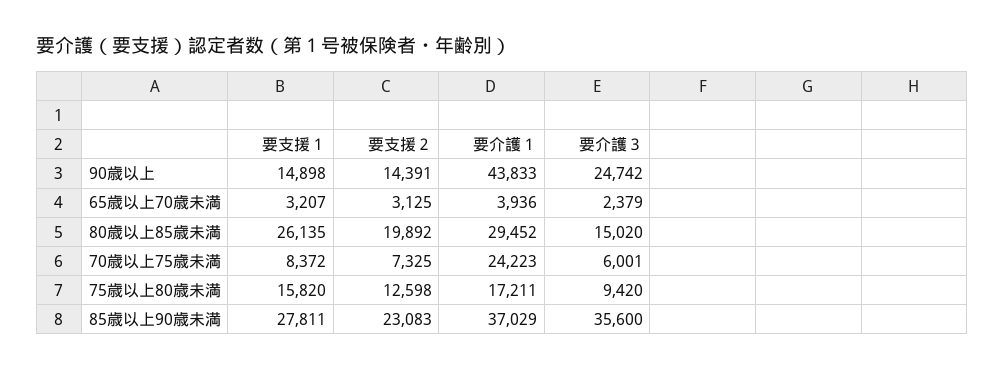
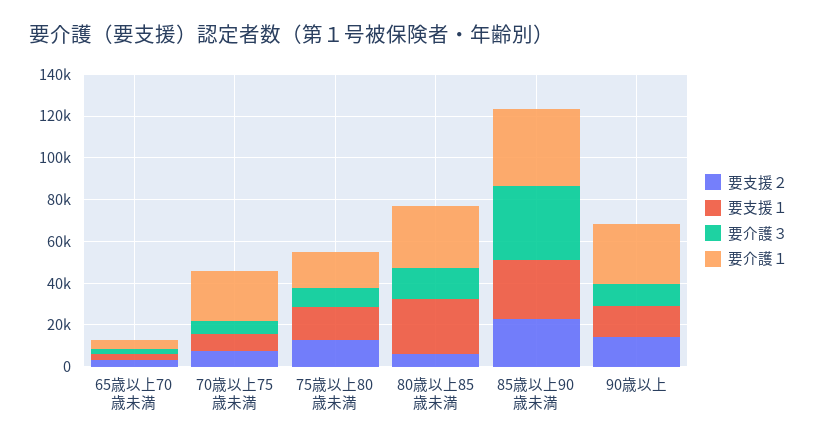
  {
    "要支援１": {
      "90歳以上": 14898,
      "65歳以上70歳未満": 3207,
      "80歳以上85歳未満": 26135,
      "70歳以上75歳未満": 8372,
      "75歳以上80歳未満": 15820,
      "85歳以上90歳未満": 27811
    },
    "要支援２": {
      "90歳以上": 14391,
      "65歳以上70歳未満": 3125,
-     "80歳以上85歳未満": 19892,
+     "80歳以上85歳未満": 5000,
      "70歳以上75歳未満": 7325,
      "75歳以上80歳未満": 12598,
      "85歳以上90歳未満": 23083
    },
    "要介護１": {
-     "90歳以上": 43833,
+     "90歳以上": 30000,
      "65歳以上70歳未満": 3936,
      "80歳以上85歳未満": 29452,
      "70歳以上75歳未満": 24223,
      "75歳以上80歳未満": 17211,
      "85歳以上90歳未満": 37029
    },
    "要介護３": {
-     "90歳以上": 24742,
+     "90歳以上": 10000,
      "65歳以上70歳未満": 2379,
      "80歳以上85歳未満": 15020,
      "70歳以上75歳未満": 6001,
      "75歳以上80歳未満": 9420,
      "85歳以上90歳未満": 35600
    }
  }

